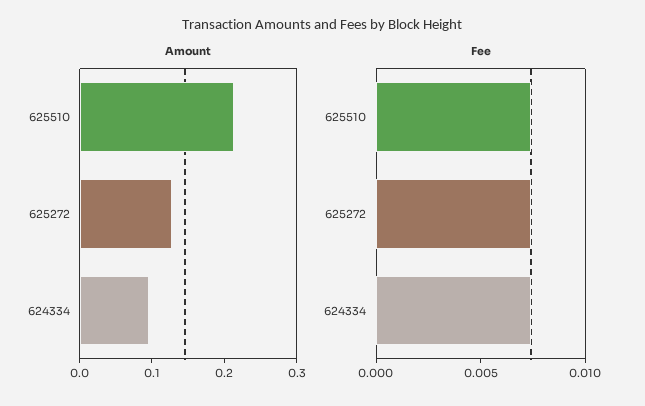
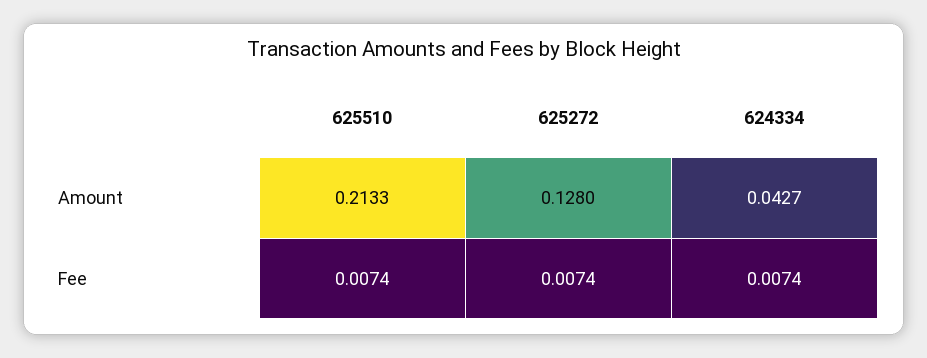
  {
    "Amount": {
      "625510": 0.2133,
      "625272": 0.128,
-     "624334": 0.1
+     "624334": 0.0427
    },
    "Fee": {
      "625510": 0.0074,
      "625272": 0.0074,
      "624334": 0.0074
    }
  }

